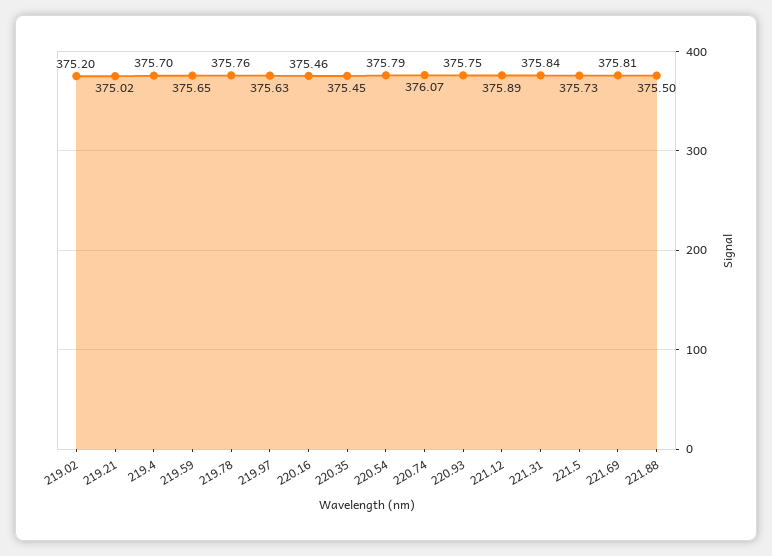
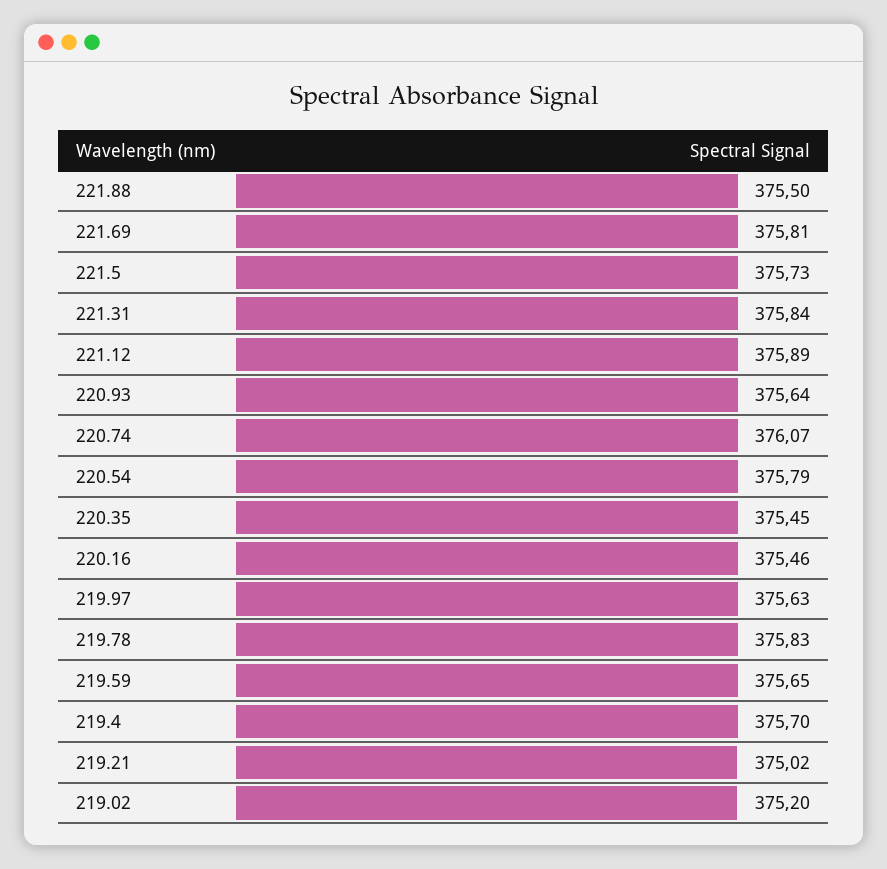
  {
    "219.02": 375.2,
    "219.21": 375.02,
    "219.4": 375.7,
    "219.59": 375.65,
-   "219.78": 375.76,
+   "219.78": 375.83,
    "219.97": 375.63,
    "220.16": 375.46,
    "220.35": 375.45,
    "220.54": 375.79,
    "220.74": 376.07,
-   "220.93": 375.75,
+   "220.93": 375.64,
    "221.12": 375.89,
    "221.31": 375.84,
    "221.5": 375.73,
    "221.69": 375.81,
    "221.88": 375.5
  }

